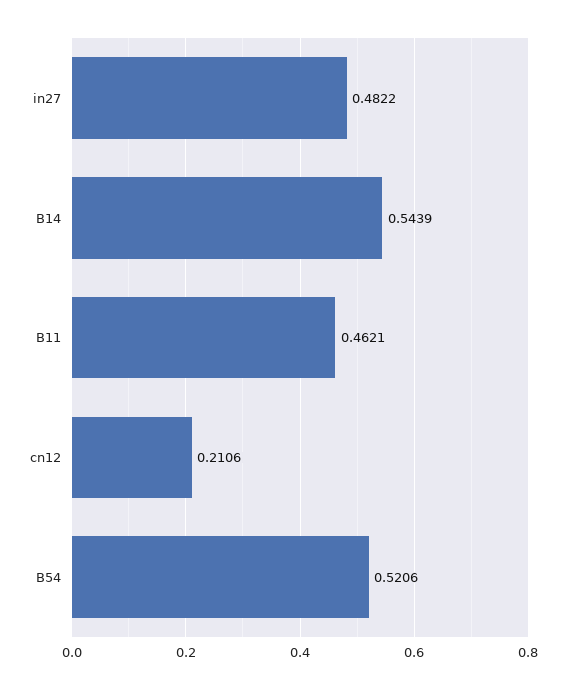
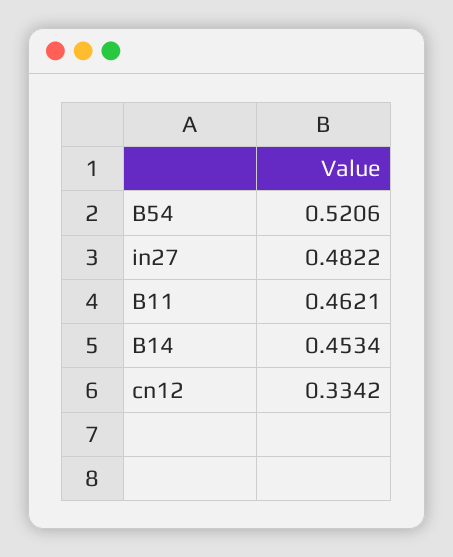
  {
    "in27": 0.4822,
-   "B14": 0.5439,
+   "B14": 0.4534,
    "B11": 0.4621,
-   "cn12": 0.2106,
+   "cn12": 0.3342,
    "B54": 0.5206
  }

